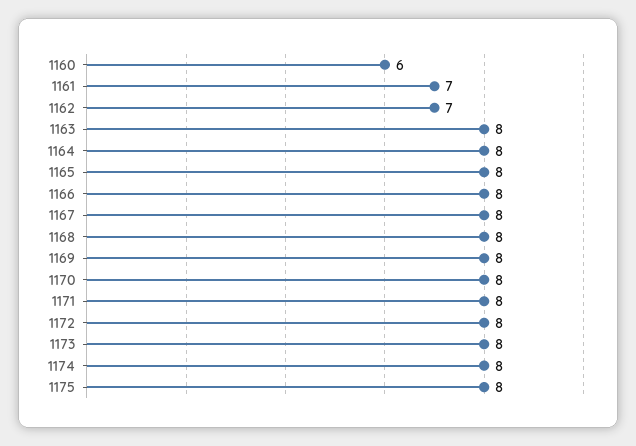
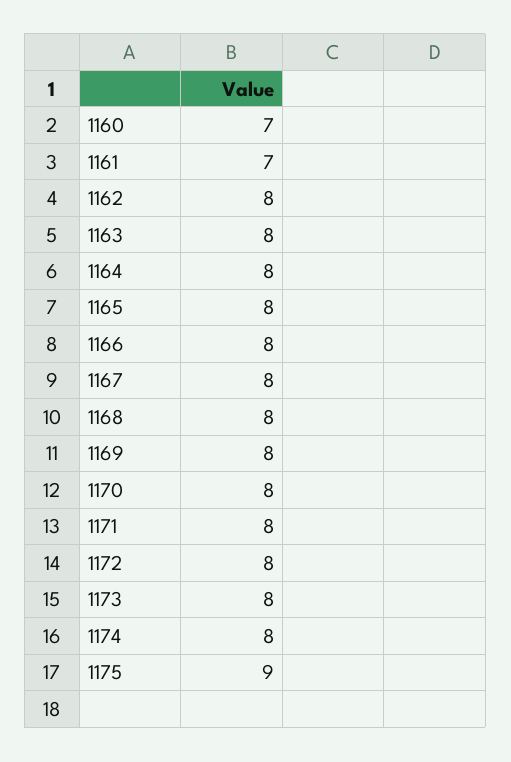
  {
-   "1160": 6,
+   "1160": 7,
    "1161": 7,
-   "1162": 7,
+   "1162": 8,
    "1163": 8,
    "1164": 8,
    "1165": 8,
    "1166": 8,
    "1167": 8,
    "1168": 8,
    "1169": 8,
    "1170": 8,
    "1171": 8,
    "1172": 8,
    "1173": 8,
    "1174": 8,
-   "1175": 8
+   "1175": 9
  }

